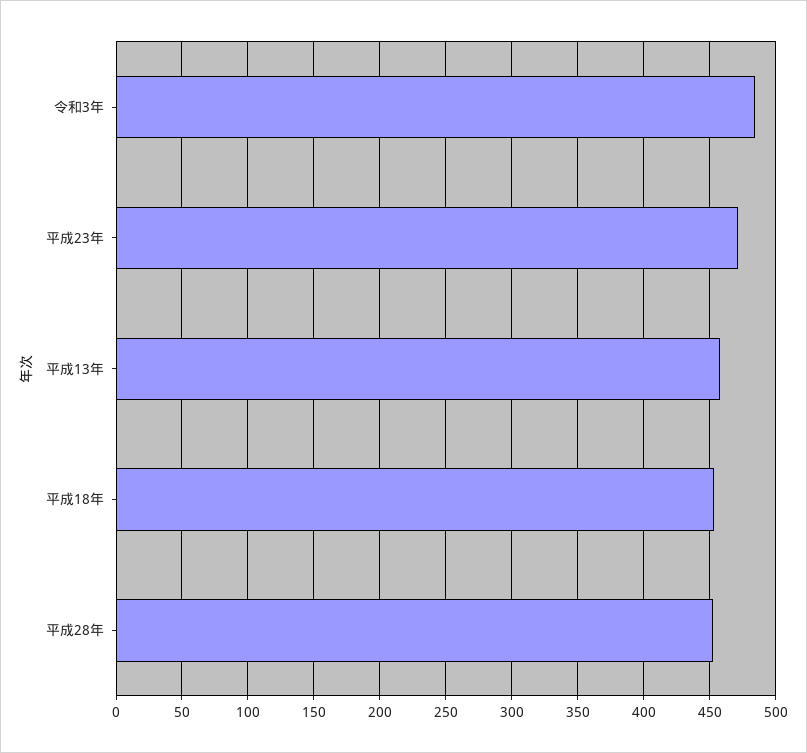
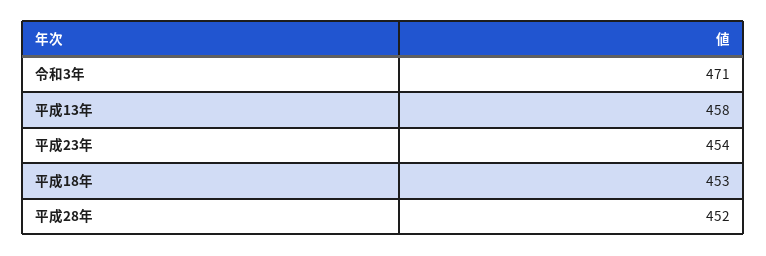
  {
-   "令和3年": 485,
+   "令和3年": 471,
-   "平成23年": 470,
+   "平成23年": 454,
    "平成13年": 458,
    "平成18年": 453,
    "平成28年": 452
  }

